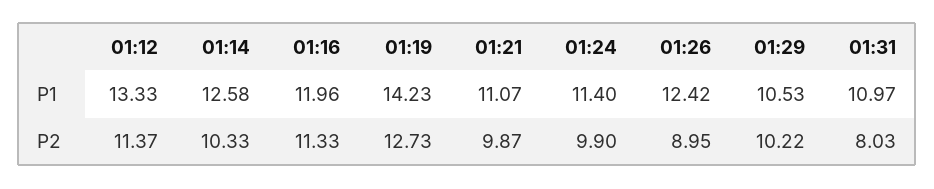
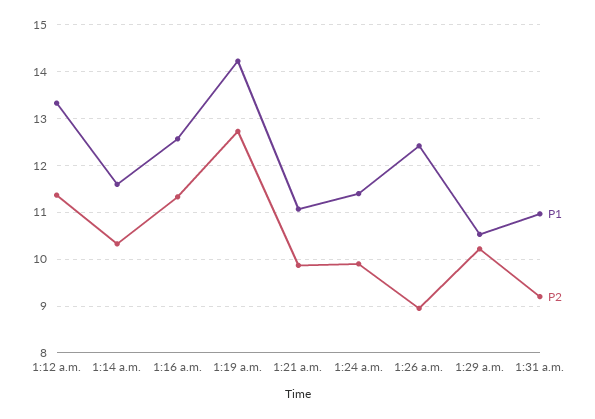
  {
    "P1": {
      "01:12": 13.33,
-     "01:14": 12.58,
+     "01:14": 11.6,
-     "01:16": 11.96,
+     "01:16": 12.6,
      "01:19": 14.23,
      "01:21": 11.07,
      "01:24": 11.4,
      "01:26": 12.42,
      "01:29": 10.53,
      "01:31": 10.97
    },
    "P2": {
      "01:12": 11.37,
      "01:14": 10.33,
      "01:16": 11.33,
      "01:19": 12.73,
      "01:21": 9.87,
      "01:24": 9.9,
      "01:26": 8.95,
      "01:29": 10.22,
-     "01:31": 8.03
+     "01:31": 9.2
    }
  }

